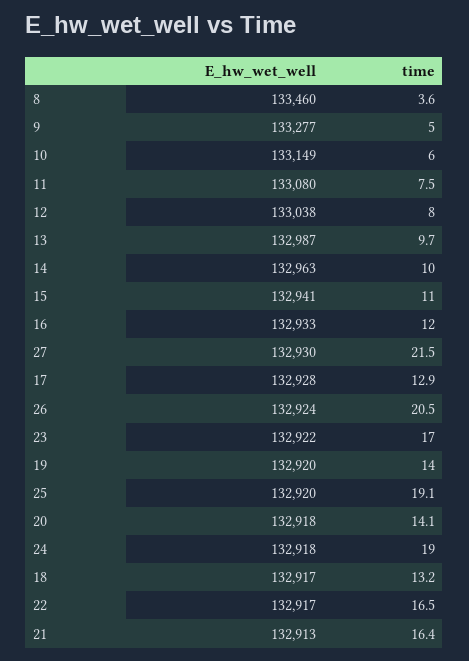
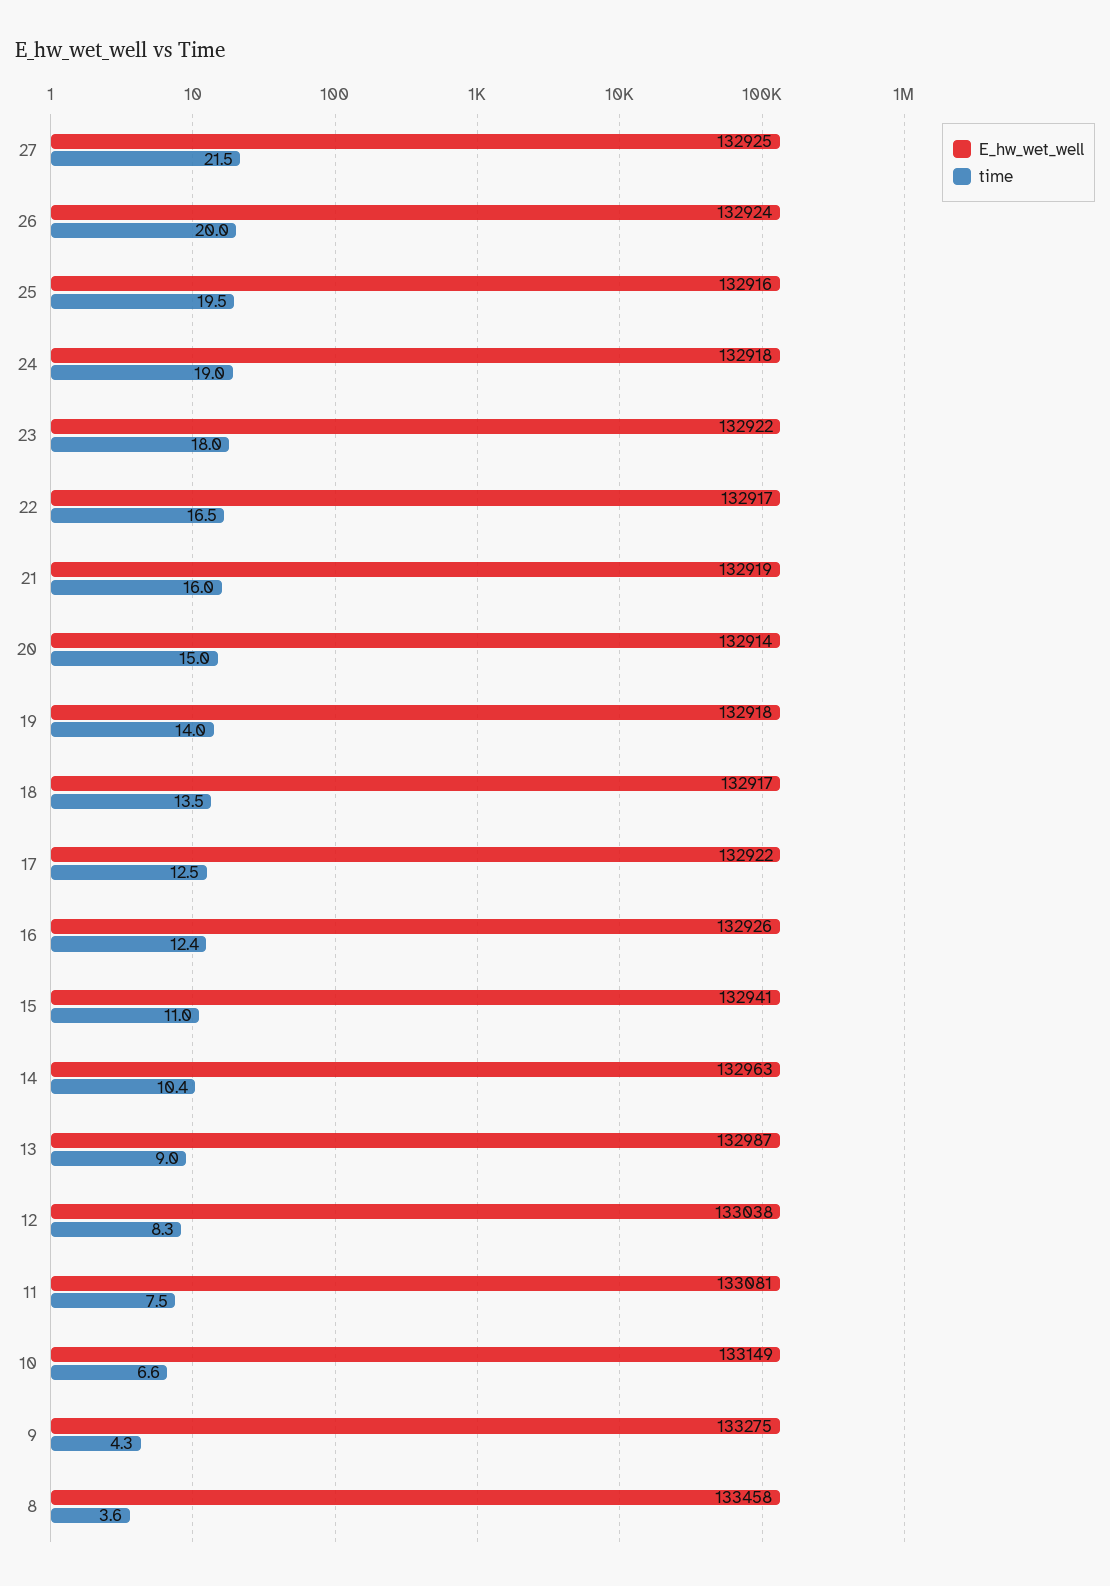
  {
    "E_hw_wet_well": {
-     "8": 133460,
+     "8": 133458,
-     "9": 133277,
+     "9": 133275,
      "10": 133149,
-     "11": 133080,
+     "11": 133081,
      "12": 133038,
      "13": 132987,
      "14": 132963,
      "15": 132941,
-     "16": 132933,
+     "16": 132926,
-     "27": 132930,
+     "27": 132925,
-     "17": 132928,
+     "17": 132922,
      "26": 132924,
      "23": 132922,
-     "19": 132920,
+     "19": 132918,
-     "25": 132920,
+     "25": 132916,
-     "20": 132918,
+     "20": 132914,
      "24": 132918,
      "18": 132917,
      "22": 132917,
-     "21": 132913
+     "21": 132919
    },
    "time": {
      "8": 3.6,
-     "9": 5,
+     "9": 4.3,
-     "10": 6,
+     "10": 6.6,
      "11": 7.5,
-     "12": 8,
+     "12": 8.3,
-     "13": 9.7,
+     "13": 9,
-     "14": 10,
+     "14": 10.4,
      "15": 11,
-     "16": 12,
+     "16": 12.4,
      "27": 21.5,
-     "17": 12.9,
+     "17": 12.5,
-     "26": 20.5,
+     "26": 20,
-     "23": 17,
+     "23": 18,
      "19": 14,
-     "25": 19.1,
+     "25": 19.5,
-     "20": 14.1,
+     "20": 15,
      "24": 19,
-     "18": 13.2,
+     "18": 13.5,
      "22": 16.5,
-     "21": 16.4
+     "21": 16
    }
  }

